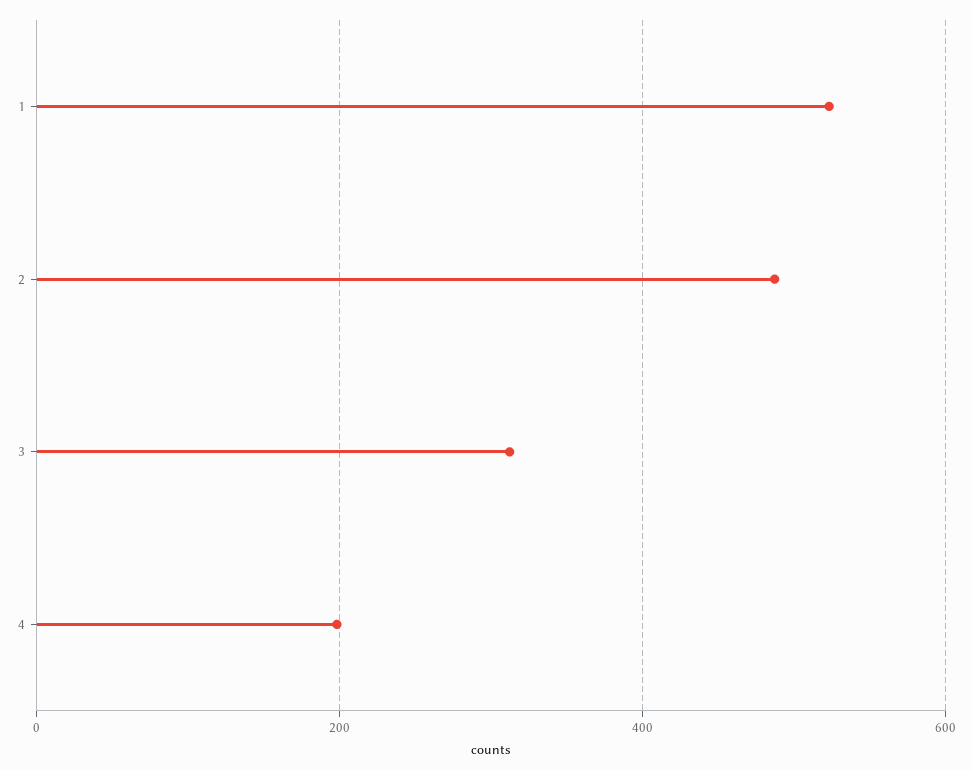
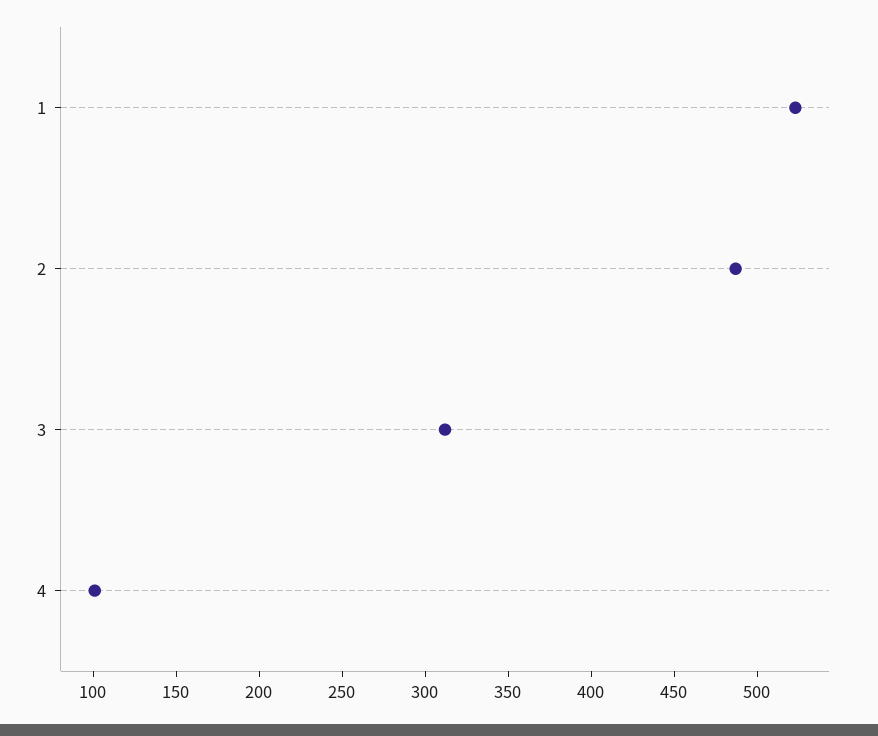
  {
    "1": 520,
    "2": 490,
    "3": 310,
-   "4": 200
+   "4": 100
  }

